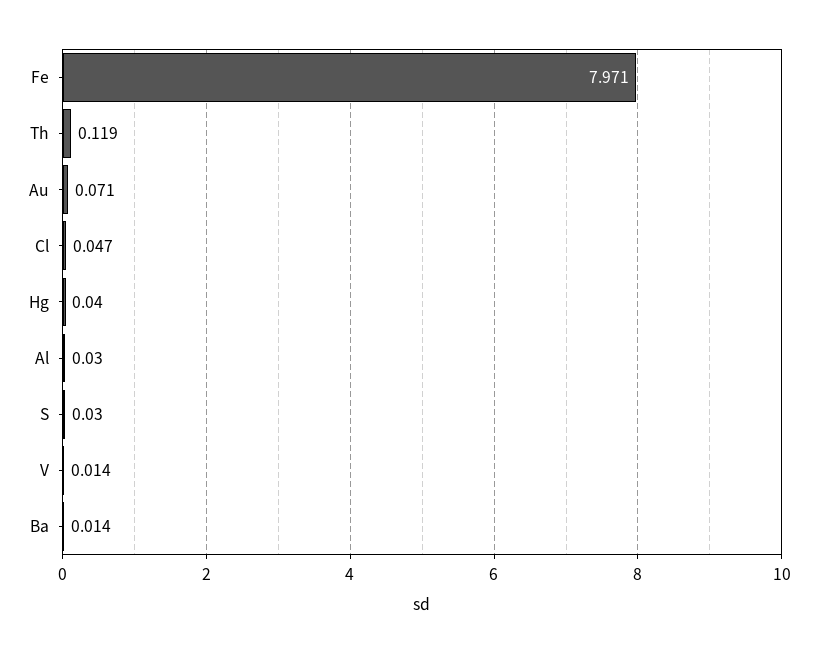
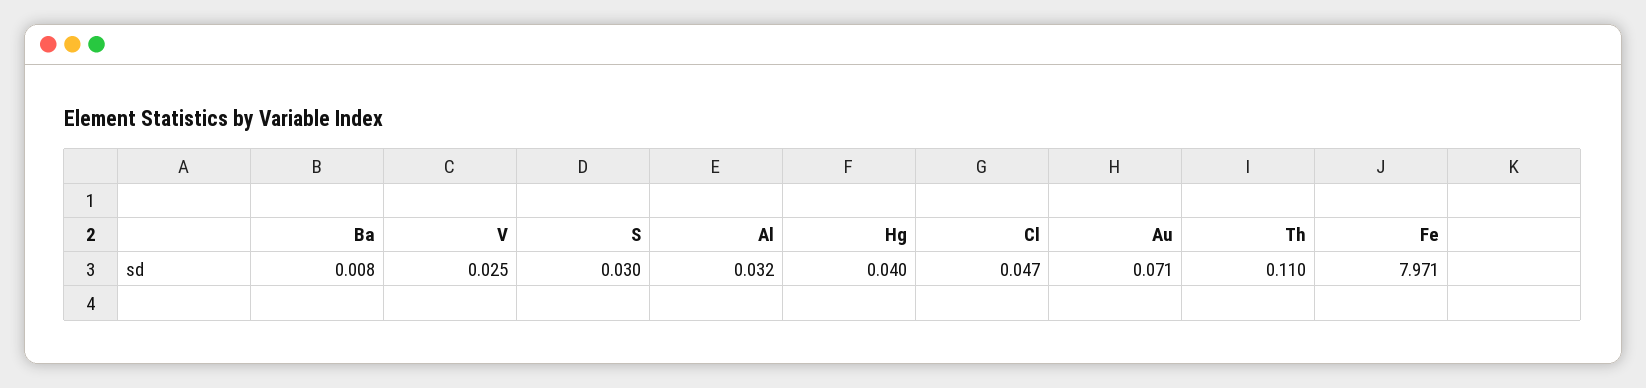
  {
    "Fe": 7.971,
-   "Th": 0.119,
+   "Th": 0.11,
    "Au": 0.071,
    "Cl": 0.047,
    "Hg": 0.04,
-   "Al": 0.03,
+   "Al": 0.032,
    "S": 0.03,
-   "V": 0.014,
+   "V": 0.025,
-   "Ba": 0.014
+   "Ba": 0.008
  }

